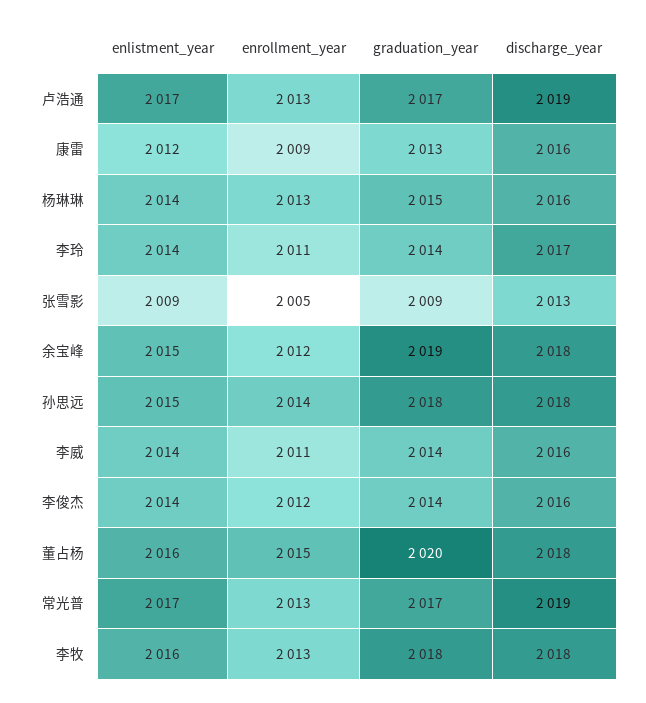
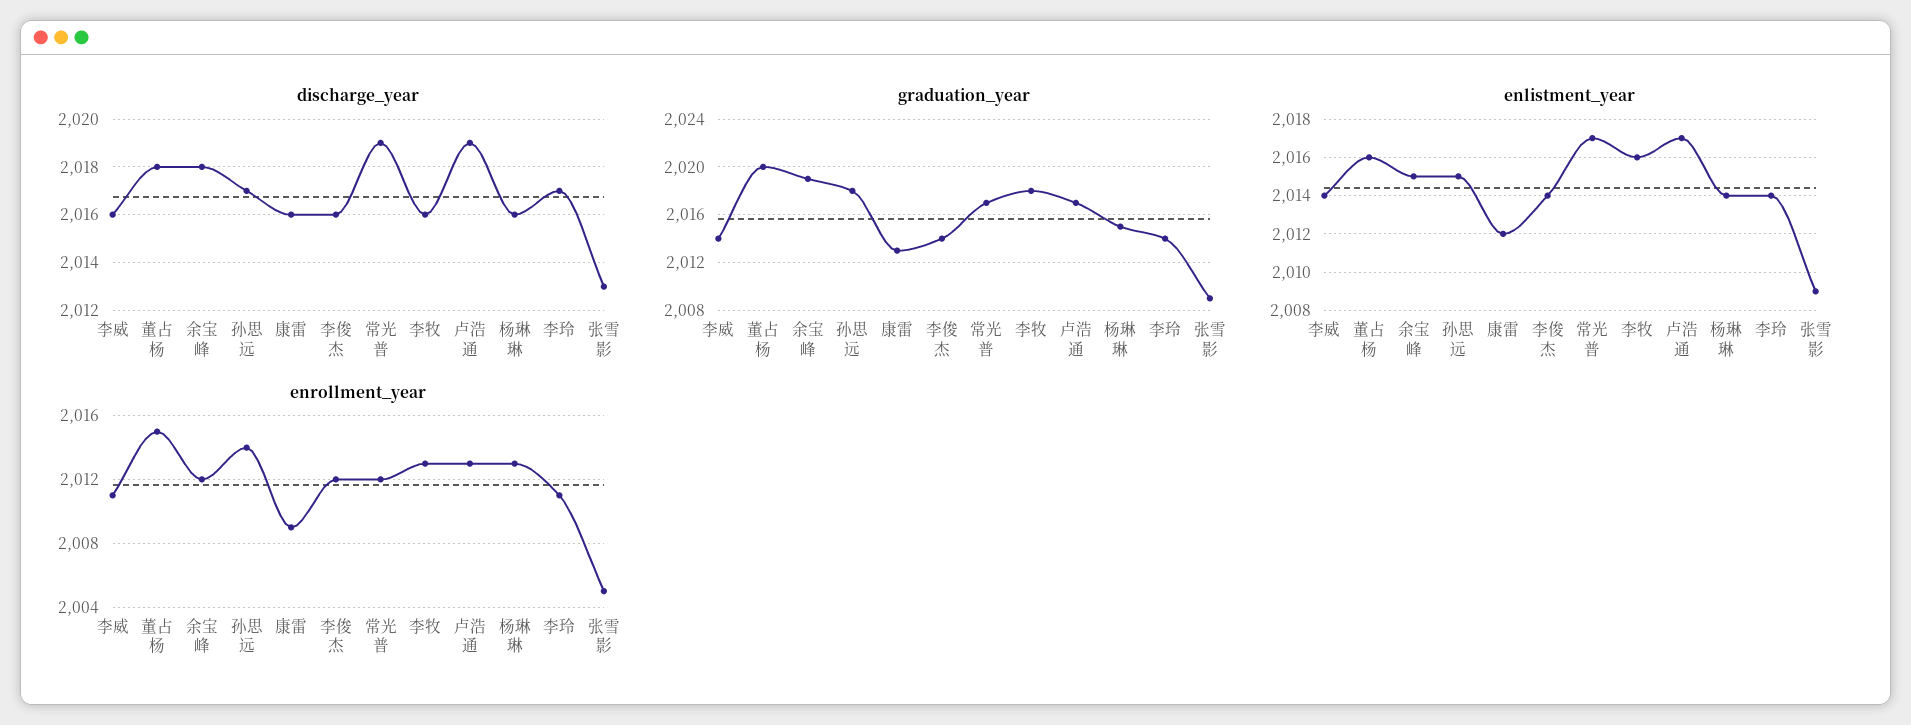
  {
    "enlistment_year": {
      "卢浩通": 2017,
      "康雷": 2012,
      "杨琳琳": 2014,
      "李玲": 2014,
      "张雪影": 2009,
      "余宝峰": 2015,
      "孙思远": 2015,
      "李威": 2014,
      "李俊杰": 2014,
      "董占杨": 2016,
      "常光普": 2017,
      "李牧": 2016
    },
    "enrollment_year": {
      "卢浩通": 2013,
      "康雷": 2009,
      "杨琳琳": 2013,
      "李玲": 2011,
      "张雪影": 2005,
      "余宝峰": 2012,
      "孙思远": 2014,
      "李威": 2011,
      "李俊杰": 2012,
      "董占杨": 2015,
-     "常光普": 2013,
+     "常光普": 2012,
      "李牧": 2013
    },
    "graduation_year": {
      "卢浩通": 2017,
      "康雷": 2013,
      "杨琳琳": 2015,
      "李玲": 2014,
      "张雪影": 2009,
      "余宝峰": 2019,
      "孙思远": 2018,
      "李威": 2014,
      "李俊杰": 2014,
      "董占杨": 2020,
      "常光普": 2017,
      "李牧": 2018
    },
    "discharge_year": {
      "卢浩通": 2019,
      "康雷": 2016,
      "杨琳琳": 2016,
      "李玲": 2017,
      "张雪影": 2013,
      "余宝峰": 2018,
-     "孙思远": 2018,
+     "孙思远": 2017,
      "李威": 2016,
      "李俊杰": 2016,
      "董占杨": 2018,
      "常光普": 2019,
-     "李牧": 2018
+     "李牧": 2016
    }
  }

